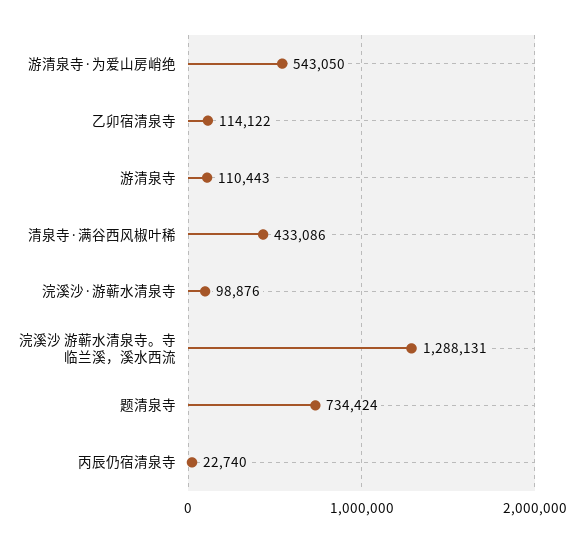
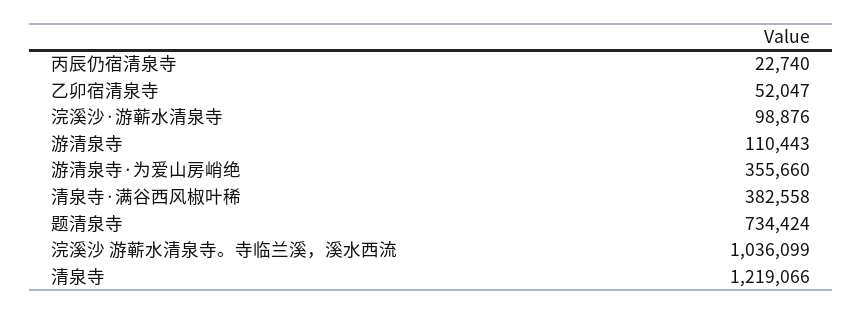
  {
-   "游清泉寺·为爱山房峭绝": 543050,
+   "游清泉寺·为爱山房峭绝": 355660,
-   "乙卯宿清泉寺": 114122,
+   "乙卯宿清泉寺": 52047,
    "游清泉寺": 110443,
-   "清泉寺·满谷西风椒叶稀": 433086,
+   "清泉寺·满谷西风椒叶稀": 382558,
    "浣溪沙·游蕲水清泉寺": 98876,
-   "浣溪沙 游蕲水清泉寺。寺临兰溪，溪水西流": 1288131,
+   "浣溪沙 游蕲水清泉寺。寺临兰溪，溪水西流": 1036099,
    "题清泉寺": 734424,
-   "丙辰仍宿清泉寺": 22740
+   "丙辰仍宿清泉寺": 22740,
+   "清泉寺": 1219066
  }

